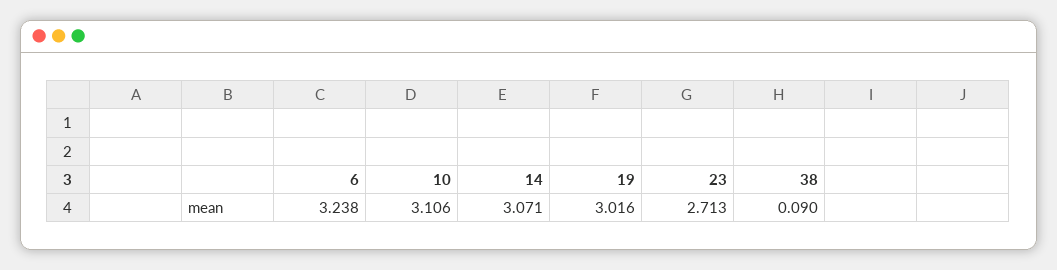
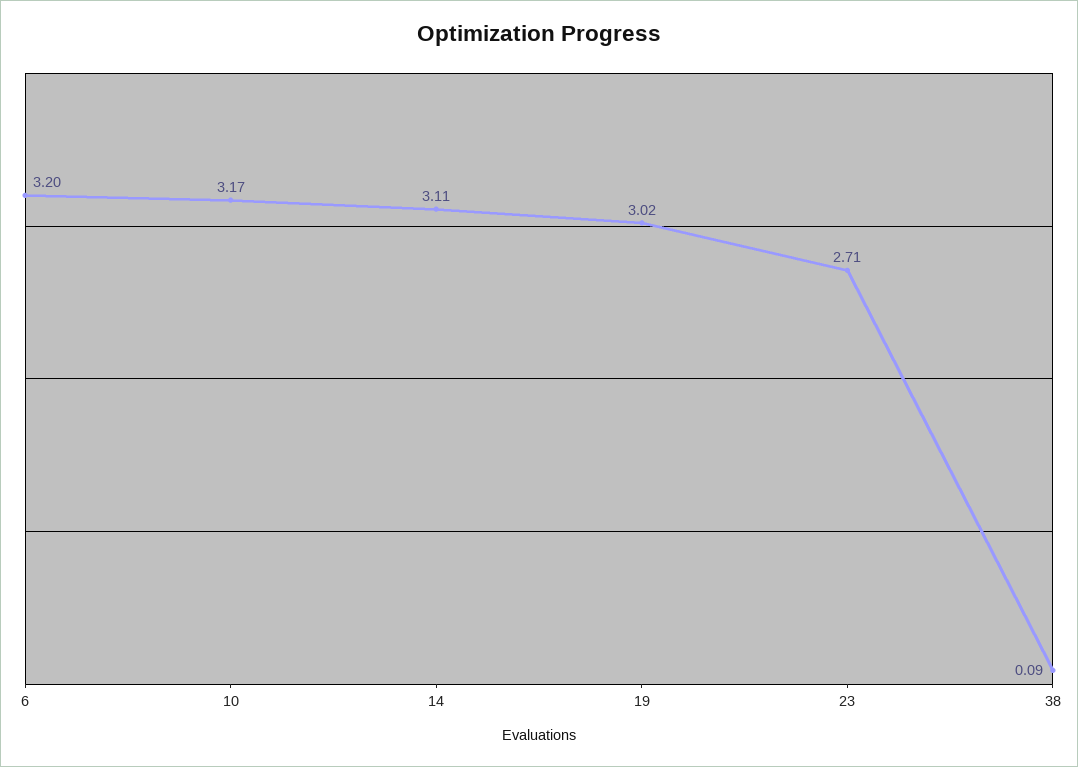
  {
-   "6": 3.238,
+   "6": 3.2,
-   "10": 3.106,
+   "10": 3.17,
-   "14": 3.071,
+   "14": 3.11,
    "19": 3.016,
    "23": 2.713,
    "38": 0.09
  }

